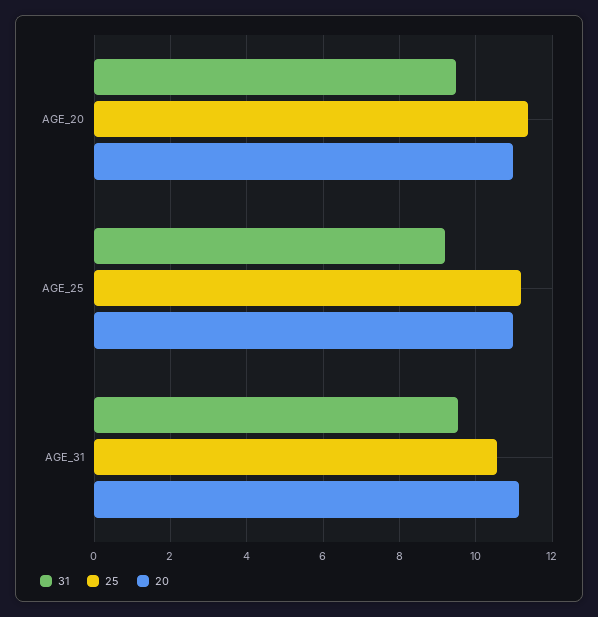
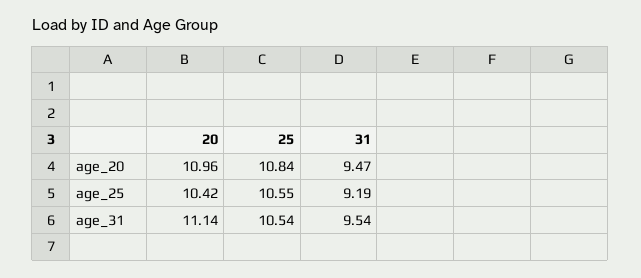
  {
    "31": {
      "AGE_20": 9.47,
      "AGE_25": 9.19,
      "AGE_31": 9.54
    },
    "25": {
-     "AGE_20": 11.4,
+     "AGE_20": 10.84,
-     "AGE_25": 11.2,
+     "AGE_25": 10.55,
      "AGE_31": 10.54
    },
    "20": {
      "AGE_20": 10.96,
-     "AGE_25": 11,
+     "AGE_25": 10.42,
      "AGE_31": 11.14
    }
  }

